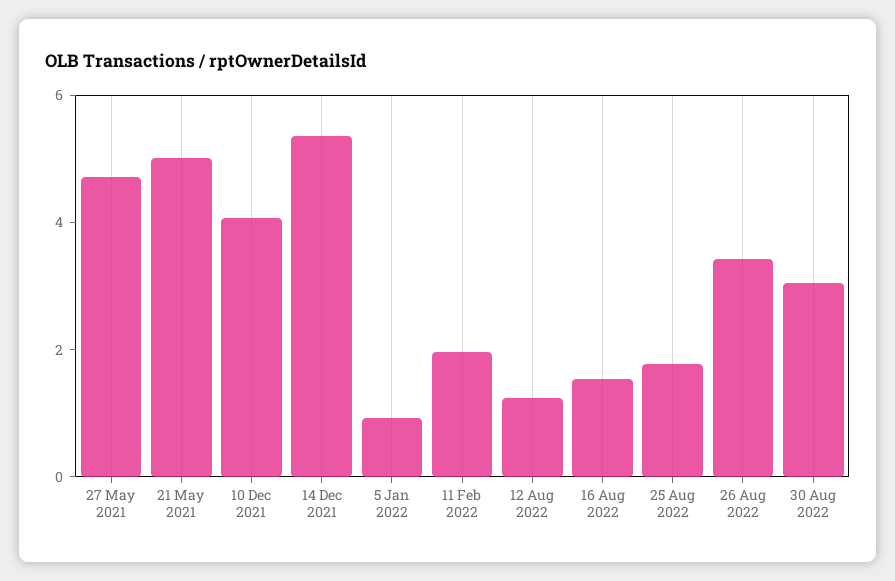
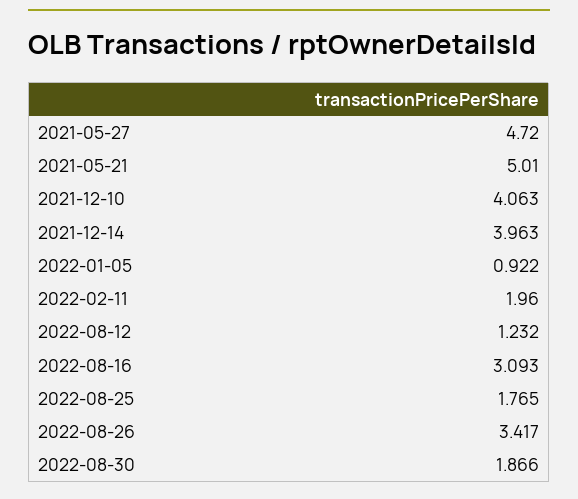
  {
    "27 May 2021": 4.72,
    "21 May 2021": 5.01,
    "10 Dec 2021": 4.063,
-   "14 Dec 2021": 5.5,
+   "14 Dec 2021": 3.963,
    "5 Jan 2022": 0.922,
    "11 Feb 2022": 1.96,
    "12 Aug 2022": 1.232,
-   "16 Aug 2022": 1.5,
+   "16 Aug 2022": 3.093,
    "25 Aug 2022": 1.765,
    "26 Aug 2022": 3.417,
-   "30 Aug 2022": 3
+   "30 Aug 2022": 1.866
  }

